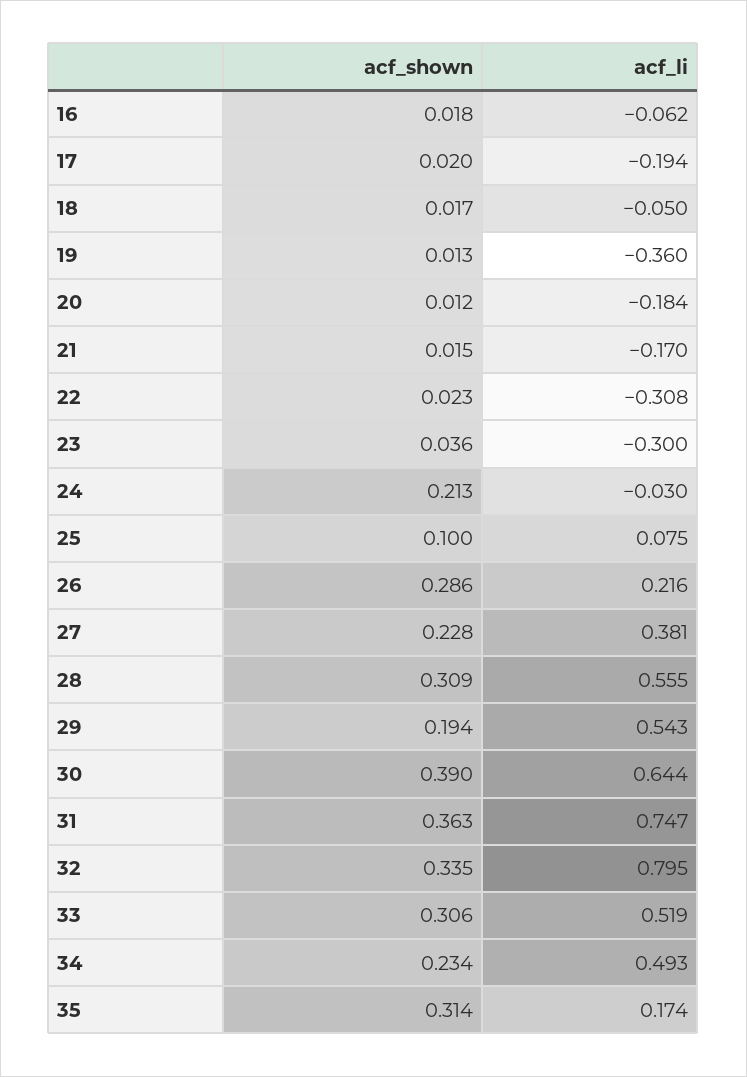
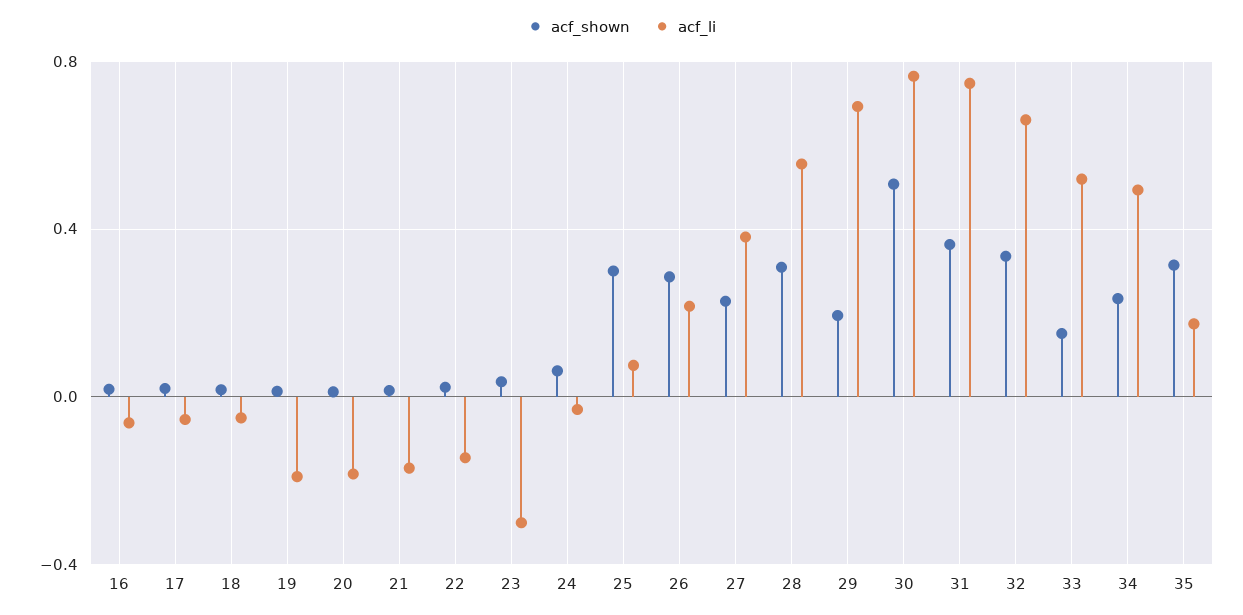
  {
    "acf_shown": {
      "16": 0.018,
      "17": 0.02,
      "18": 0.017,
      "19": 0.013,
      "20": 0.012,
      "21": 0.015,
      "22": 0.023,
      "23": 0.036,
-     "24": 0.213,
+     "24": 0.05,
-     "25": 0.1,
+     "25": 0.3,
      "26": 0.286,
      "27": 0.228,
      "28": 0.309,
      "29": 0.194,
-     "30": 0.39,
+     "30": 0.5,
      "31": 0.363,
      "32": 0.335,
-     "33": 0.306,
+     "33": 0.15,
      "34": 0.234,
      "35": 0.314
    },
    "acf_li": {
      "16": -0.062,
-     "17": -0.194,
+     "17": -0.05,
      "18": -0.05,
-     "19": -0.36,
+     "19": -0.2,
      "20": -0.184,
      "21": -0.17,
-     "22": -0.308,
+     "22": -0.15,
      "23": -0.3,
      "24": -0.03,
      "25": 0.075,
      "26": 0.216,
      "27": 0.381,
      "28": 0.555,
-     "29": 0.543,
+     "29": 0.7,
-     "30": 0.644,
+     "30": 0.75,
      "31": 0.747,
-     "32": 0.795,
+     "32": 0.65,
      "33": 0.519,
      "34": 0.493,
      "35": 0.174
    }
  }

